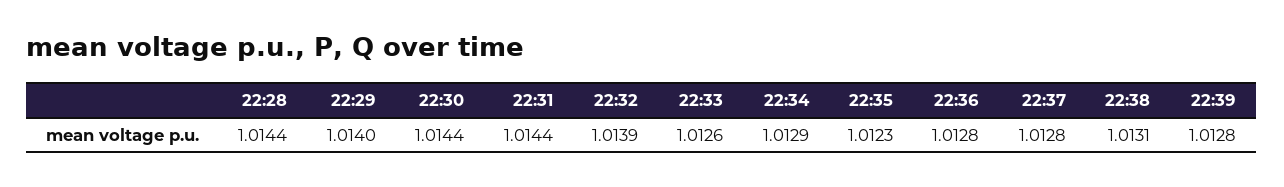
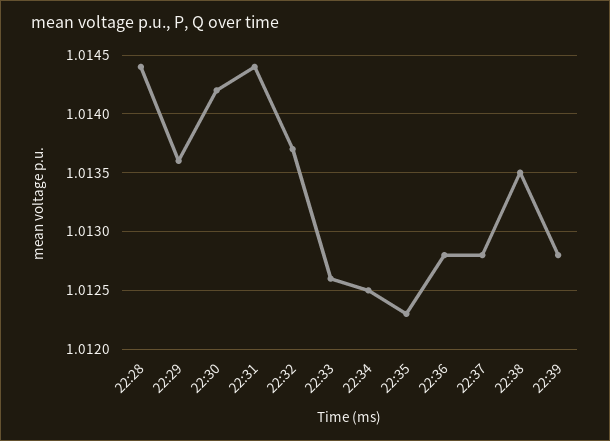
  {
    "22:28": 1.0144,
-   "22:29": 1.014,
+   "22:29": 1.0136,
-   "22:30": 1.0144,
+   "22:30": 1.0142,
    "22:31": 1.0144,
-   "22:32": 1.0139,
+   "22:32": 1.0137,
    "22:33": 1.0126,
-   "22:34": 1.0129,
+   "22:34": 1.0125,
    "22:35": 1.0123,
    "22:36": 1.0128,
    "22:37": 1.0128,
-   "22:38": 1.0131,
+   "22:38": 1.0135,
    "22:39": 1.0128
  }

